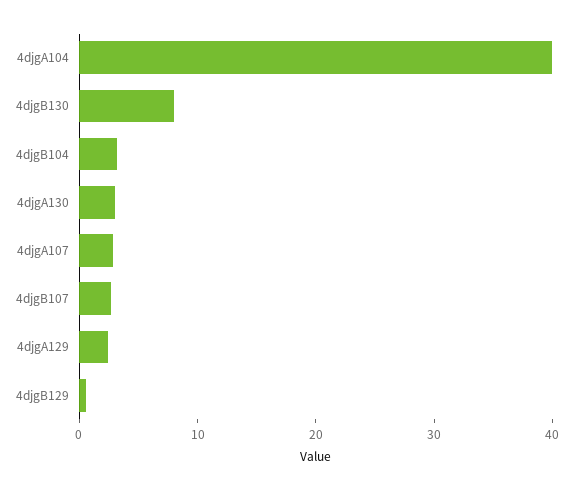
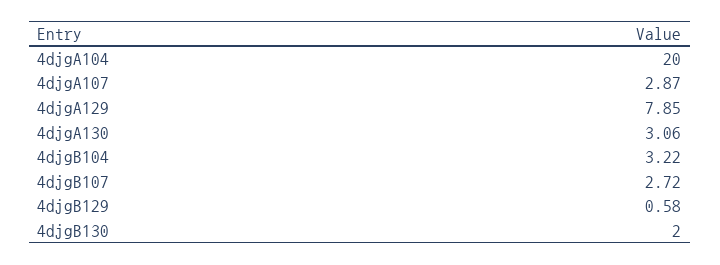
  {
-   "4djgA104": 40,
+   "4djgA104": 20,
-   "4djgB130": 8,
+   "4djgB130": 2,
    "4djgB104": 3.22,
    "4djgA130": 3.06,
    "4djgA107": 2.87,
    "4djgB107": 2.72,
-   "4djgA129": 2,
+   "4djgA129": 7.85,
    "4djgB129": 0.58
  }

